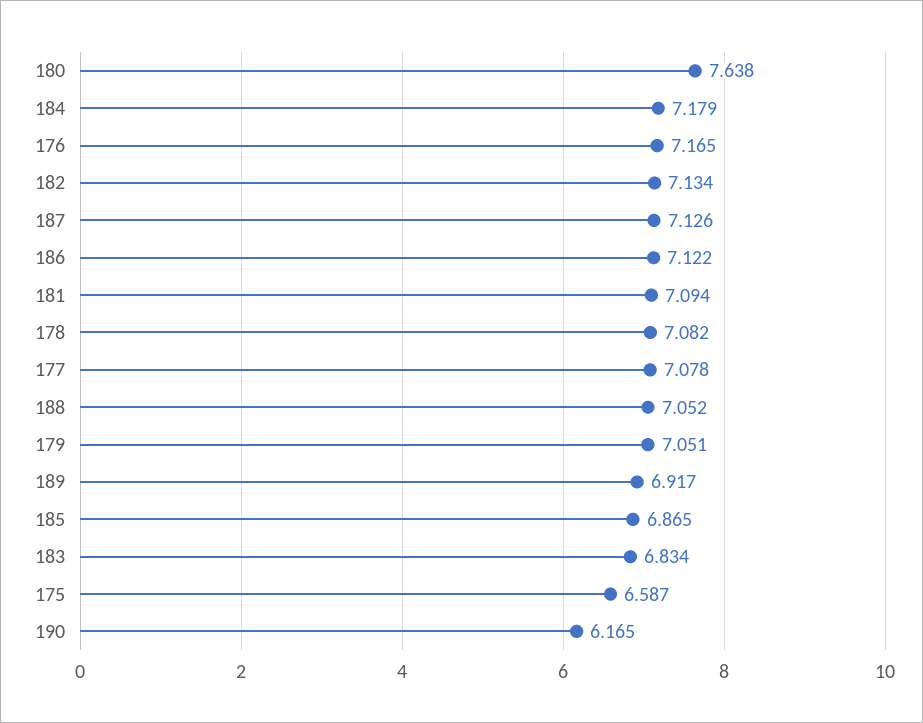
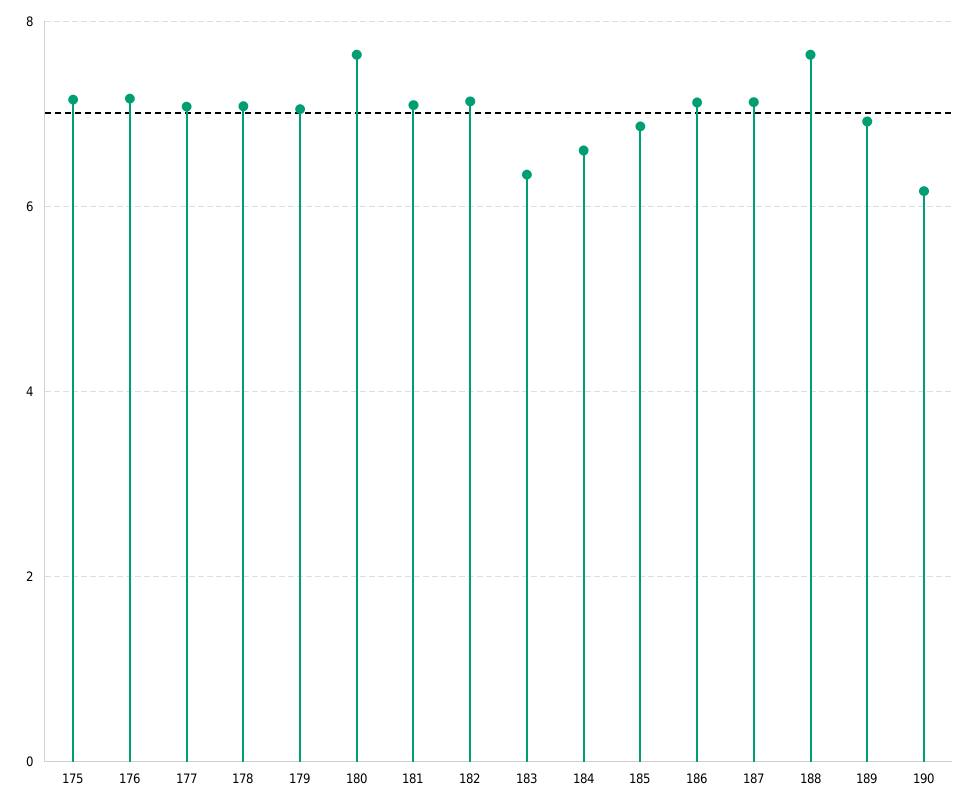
  {
    "180": 7.638,
-   "184": 7.179,
+   "184": 6.6,
    "176": 7.165,
    "182": 7.134,
    "187": 7.126,
    "186": 7.122,
    "181": 7.094,
    "178": 7.082,
    "177": 7.078,
-   "188": 7.052,
+   "188": 7.6,
    "179": 7.051,
    "189": 6.917,
    "185": 6.865,
-   "183": 6.834,
+   "183": 6.4,
-   "175": 6.587,
+   "175": 7.2,
    "190": 6.165
  }

